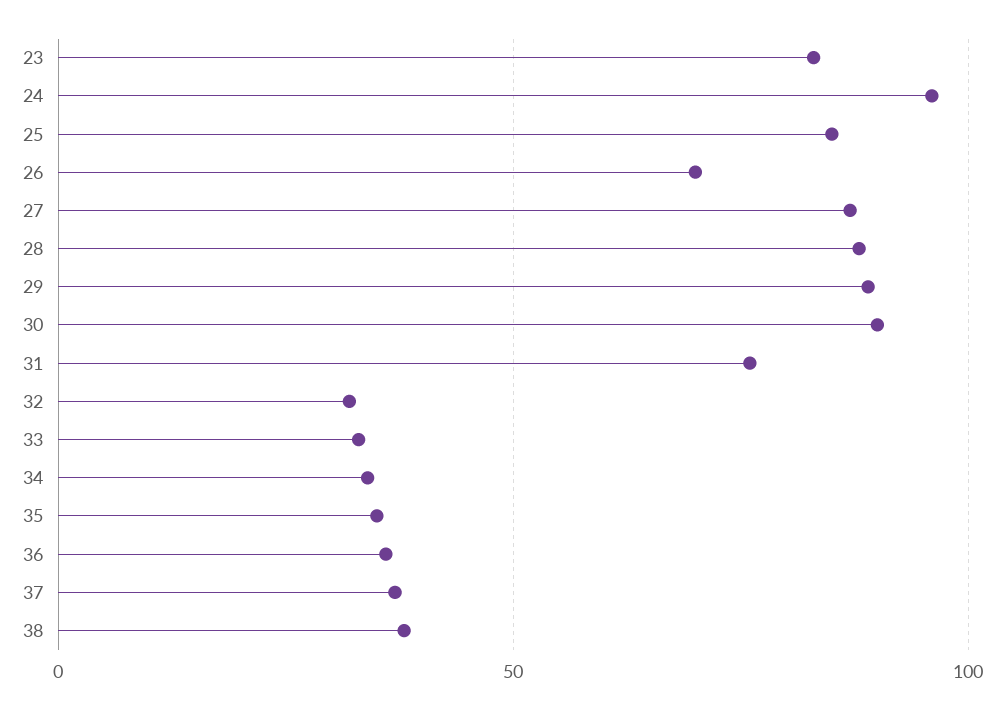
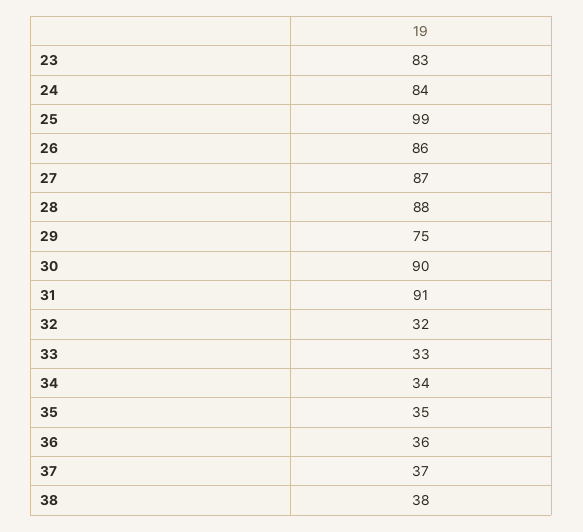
  {
    "23": 83,
-   "24": 95,
+   "24": 84,
-   "25": 85,
+   "25": 99,
-   "26": 70,
+   "26": 86,
    "27": 87,
    "28": 88,
-   "29": 90,
+   "29": 75,
    "30": 90,
-   "31": 75,
+   "31": 91,
    "32": 32,
    "33": 33,
    "34": 34,
    "35": 35,
    "36": 36,
    "37": 37,
    "38": 38
  }

